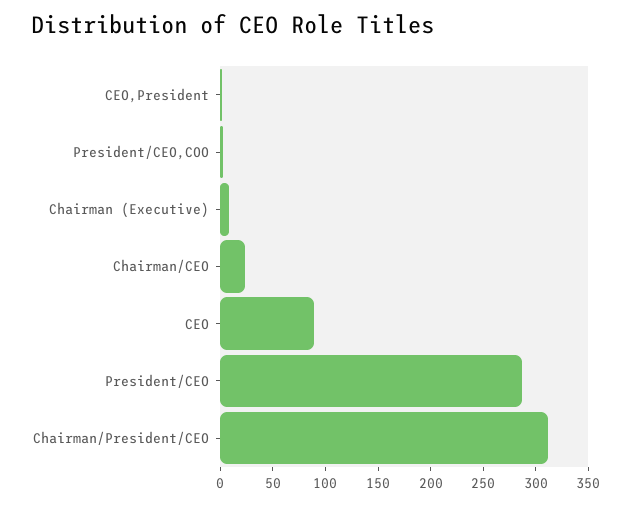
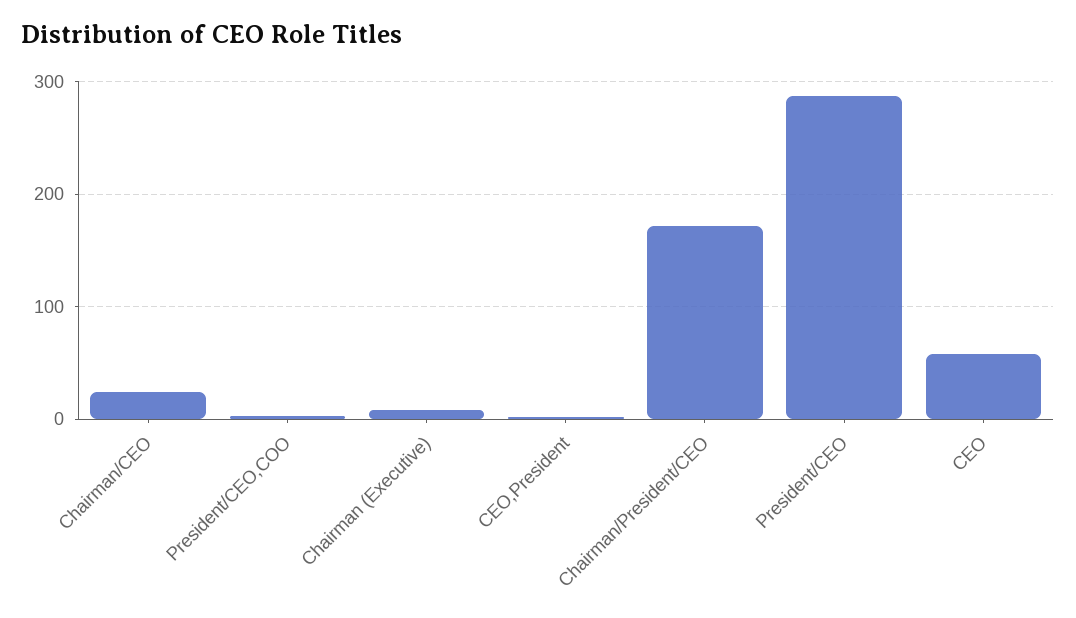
  {
    "CEO,President": 0,
    "President/CEO,COO": 0,
    "Chairman (Executive)": 10,
    "Chairman/CEO": 20,
-   "CEO": 90,
+   "CEO": 60,
    "President/CEO": 290,
-   "Chairman/President/CEO": 310
+   "Chairman/President/CEO": 170
  }

